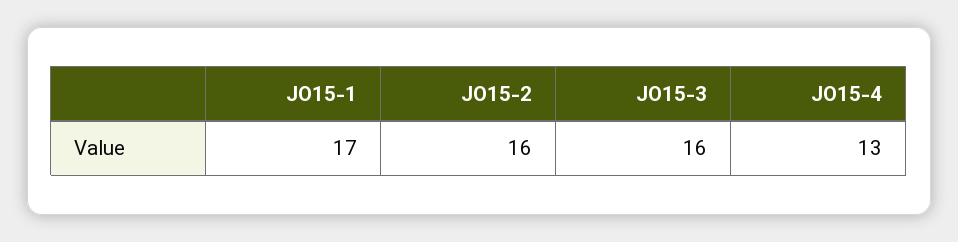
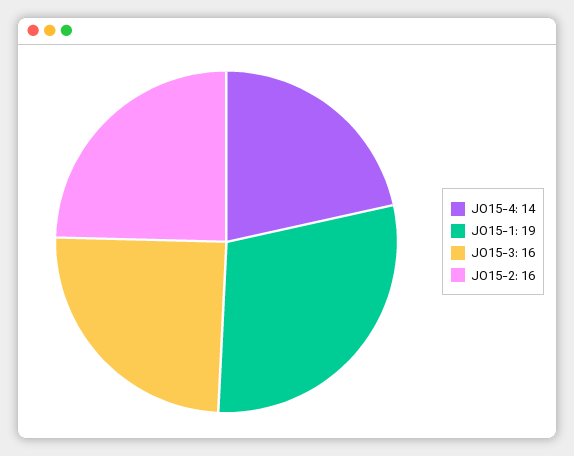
  {
-   "JO15-1": 17,
+   "JO15-1": 19,
    "JO15-2": 16,
    "JO15-3": 16,
-   "JO15-4": 13
+   "JO15-4": 14
  }

